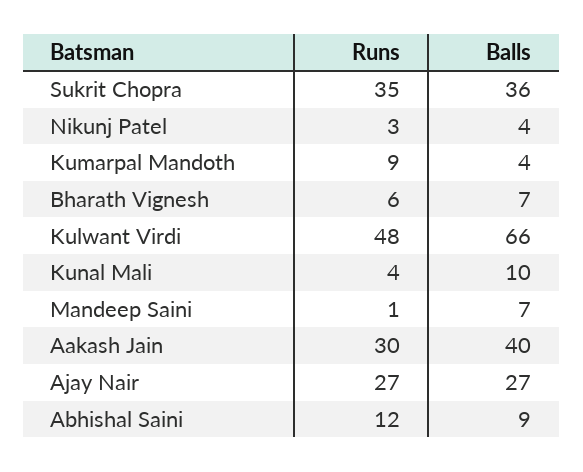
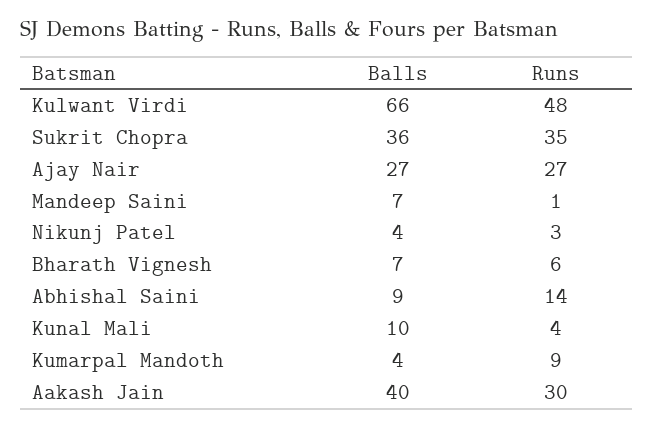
  {
    "Runs": {
      "Sukrit Chopra": 35,
      "Nikunj Patel": 3,
      "Kumarpal Mandoth": 9,
      "Bharath Vignesh": 6,
      "Kulwant Virdi": 48,
      "Kunal Mali": 4,
      "Mandeep Saini": 1,
      "Aakash Jain": 30,
      "Ajay Nair": 27,
-     "Abhishal Saini": 12
+     "Abhishal Saini": 14
    },
    "Balls": {
      "Sukrit Chopra": 36,
      "Nikunj Patel": 4,
      "Kumarpal Mandoth": 4,
      "Bharath Vignesh": 7,
      "Kulwant Virdi": 66,
      "Kunal Mali": 10,
      "Mandeep Saini": 7,
      "Aakash Jain": 40,
      "Ajay Nair": 27,
      "Abhishal Saini": 9
    }
  }

